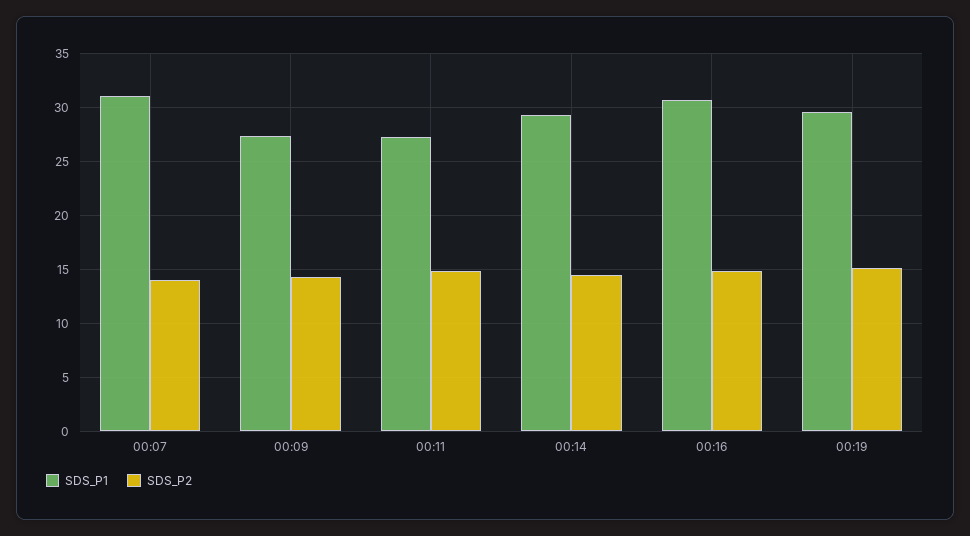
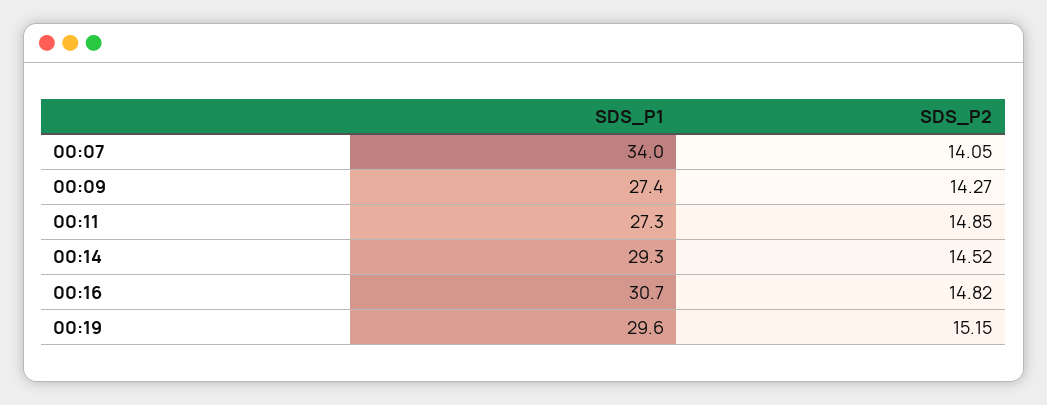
  {
    "SDS_P1": {
-     "00:07": 31,
+     "00:07": 34,
      "00:09": 27.4,
      "00:11": 27.3,
      "00:14": 29.3,
      "00:16": 30.7,
      "00:19": 29.6
    },
    "SDS_P2": {
      "00:07": 14.05,
      "00:09": 14.27,
      "00:11": 14.85,
      "00:14": 14.52,
      "00:16": 14.82,
      "00:19": 15.15
    }
  }

